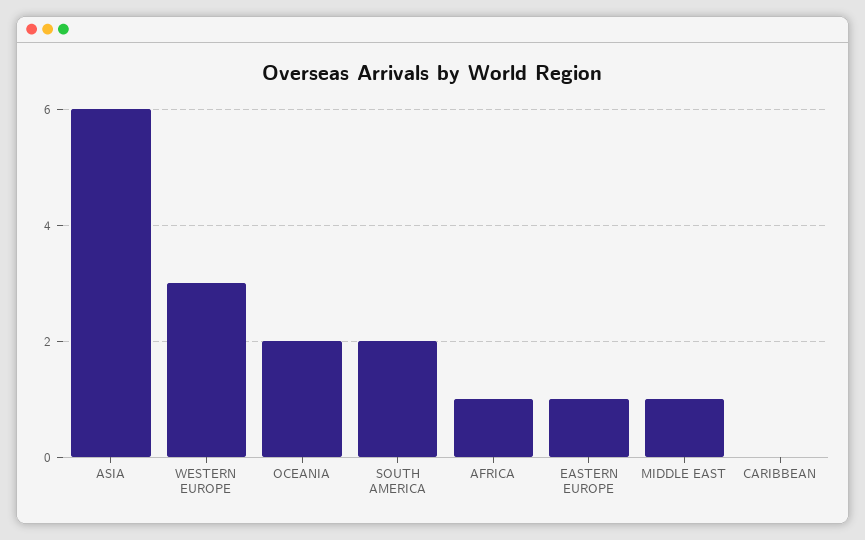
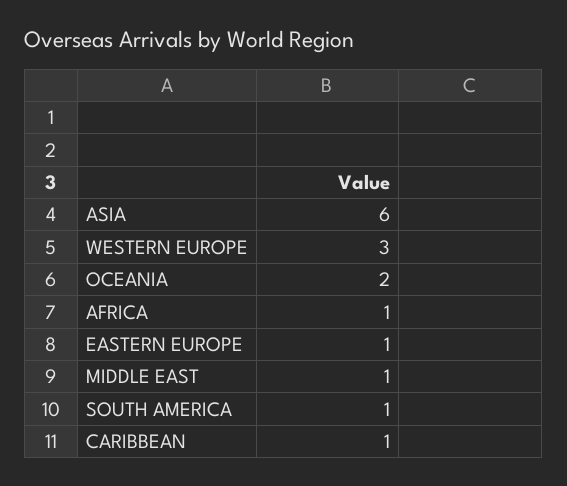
  {
    "ASIA": 6,
    "WESTERN EUROPE": 3,
    "OCEANIA": 2,
-   "SOUTH AMERICA": 2,
+   "SOUTH AMERICA": 1,
    "AFRICA": 1,
    "EASTERN EUROPE": 1,
    "MIDDLE EAST": 1,
-   "CARIBBEAN": 0
+   "CARIBBEAN": 1
  }

